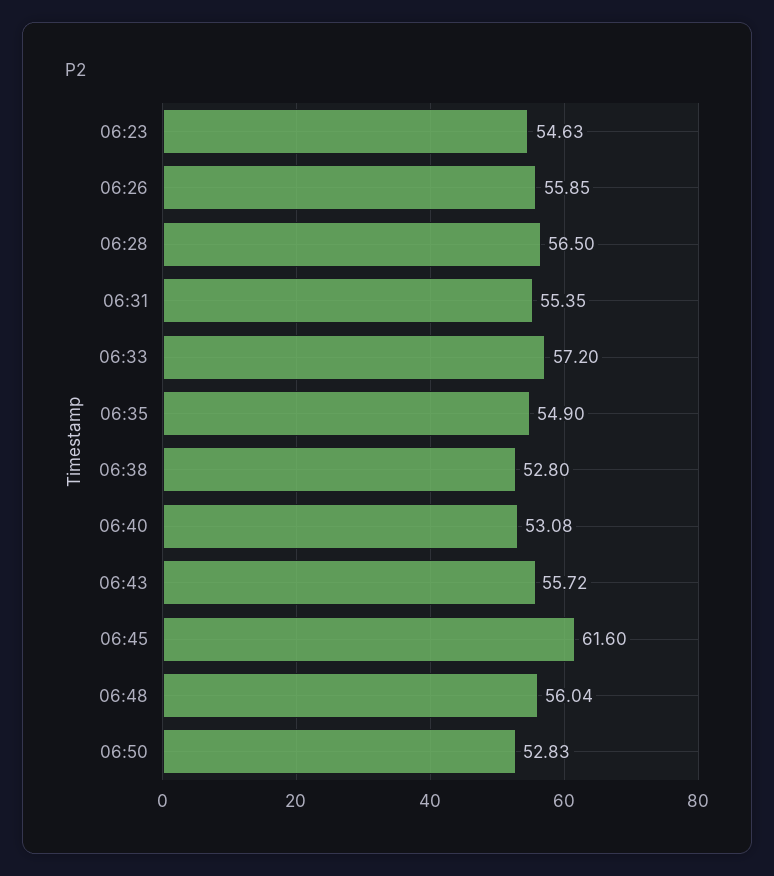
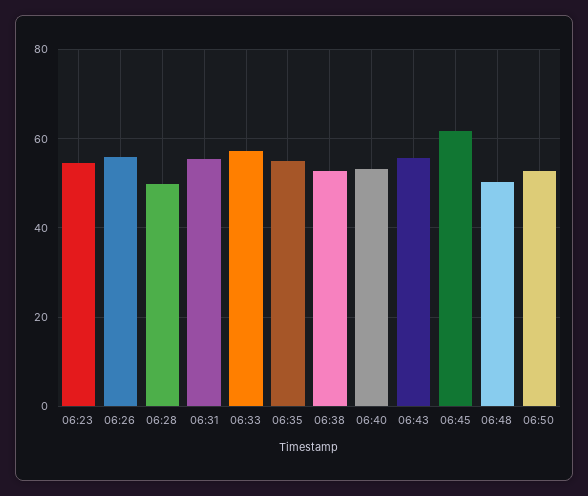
  {
    "06:23": 54.63,
    "06:26": 55.85,
-   "06:28": 56.5,
+   "06:28": 50,
    "06:31": 55.35,
    "06:33": 57.2,
    "06:35": 54.9,
    "06:38": 52.8,
    "06:40": 53.08,
    "06:43": 55.72,
    "06:45": 61.6,
-   "06:48": 56.04,
+   "06:48": 50,
    "06:50": 52.83
  }

